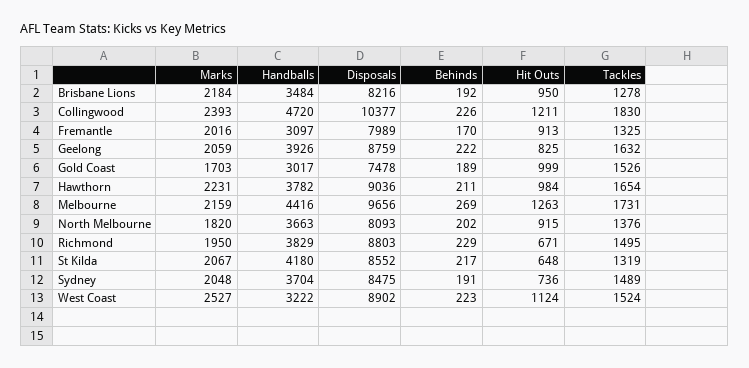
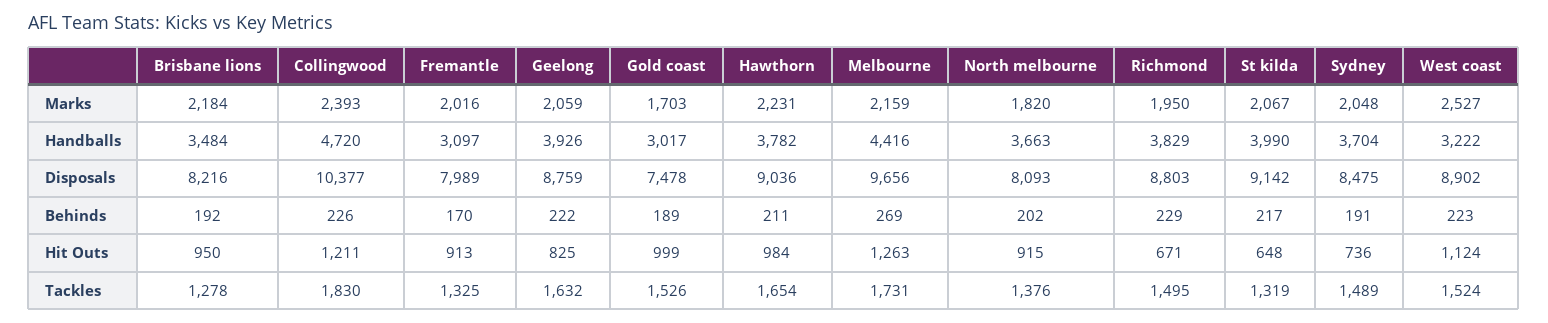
  {
    "Marks": {
      "Brisbane Lions": 2184,
      "Collingwood": 2393,
      "Fremantle": 2016,
      "Geelong": 2059,
      "Gold Coast": 1703,
      "Hawthorn": 2231,
      "Melbourne": 2159,
      "North Melbourne": 1820,
      "Richmond": 1950,
      "St Kilda": 2067,
      "Sydney": 2048,
      "West Coast": 2527
    },
    "Handballs": {
      "Brisbane Lions": 3484,
      "Collingwood": 4720,
      "Fremantle": 3097,
      "Geelong": 3926,
      "Gold Coast": 3017,
      "Hawthorn": 3782,
      "Melbourne": 4416,
      "North Melbourne": 3663,
      "Richmond": 3829,
-     "St Kilda": 4180,
+     "St Kilda": 3990,
      "Sydney": 3704,
      "West Coast": 3222
    },
    "Disposals": {
      "Brisbane Lions": 8216,
      "Collingwood": 10377,
      "Fremantle": 7989,
      "Geelong": 8759,
      "Gold Coast": 7478,
      "Hawthorn": 9036,
      "Melbourne": 9656,
      "North Melbourne": 8093,
      "Richmond": 8803,
-     "St Kilda": 8552,
+     "St Kilda": 9142,
      "Sydney": 8475,
      "West Coast": 8902
    },
    "Behinds": {
      "Brisbane Lions": 192,
      "Collingwood": 226,
      "Fremantle": 170,
      "Geelong": 222,
      "Gold Coast": 189,
      "Hawthorn": 211,
      "Melbourne": 269,
      "North Melbourne": 202,
      "Richmond": 229,
      "St Kilda": 217,
      "Sydney": 191,
      "West Coast": 223
    },
    "Hit Outs": {
      "Brisbane Lions": 950,
      "Collingwood": 1211,
      "Fremantle": 913,
      "Geelong": 825,
      "Gold Coast": 999,
      "Hawthorn": 984,
      "Melbourne": 1263,
      "North Melbourne": 915,
      "Richmond": 671,
      "St Kilda": 648,
      "Sydney": 736,
      "West Coast": 1124
    },
    "Tackles": {
      "Brisbane Lions": 1278,
      "Collingwood": 1830,
      "Fremantle": 1325,
      "Geelong": 1632,
      "Gold Coast": 1526,
      "Hawthorn": 1654,
      "Melbourne": 1731,
      "North Melbourne": 1376,
      "Richmond": 1495,
      "St Kilda": 1319,
      "Sydney": 1489,
      "West Coast": 1524
    }
  }

